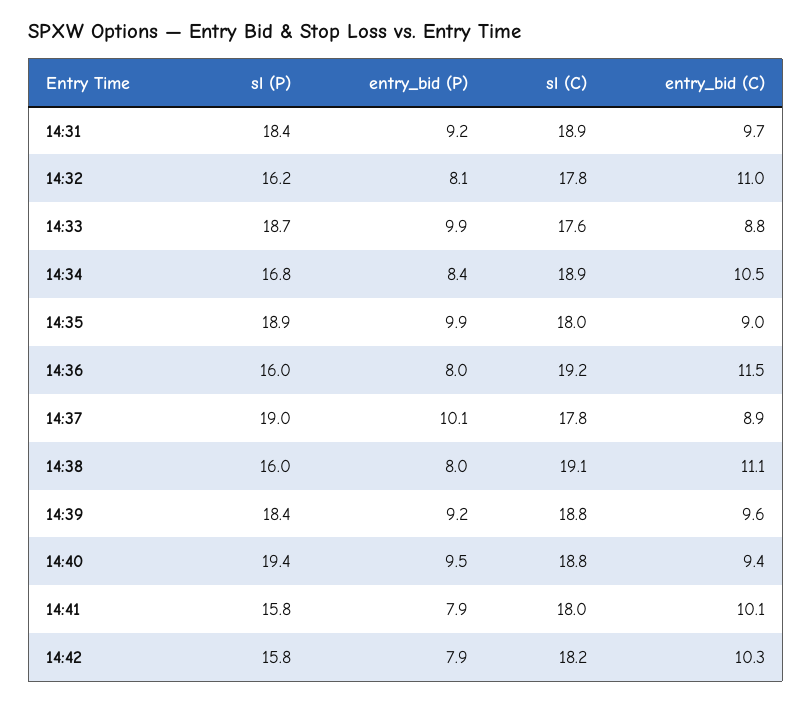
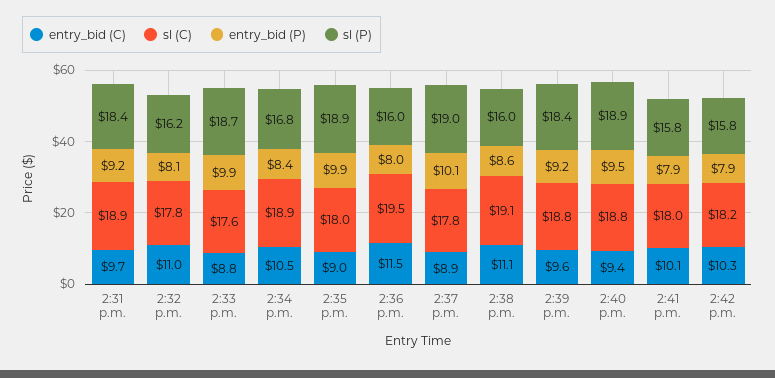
  {
    "sl (P)": {
      "14:31": 18.4,
      "14:32": 16.2,
      "14:33": 18.7,
      "14:34": 16.8,
      "14:35": 18.9,
      "14:36": 16,
      "14:37": 19,
      "14:38": 16,
      "14:39": 18.4,
-     "14:40": 19.4,
+     "14:40": 18.9,
      "14:41": 15.8,
      "14:42": 15.8
    },
    "entry_bid (P)": {
      "14:31": 9.2,
      "14:32": 8.1,
      "14:33": 9.9,
      "14:34": 8.4,
      "14:35": 9.9,
      "14:36": 8,
      "14:37": 10.1,
-     "14:38": 8,
+     "14:38": 8.6,
      "14:39": 9.2,
      "14:40": 9.5,
      "14:41": 7.9,
      "14:42": 7.9
    },
    "sl (C)": {
      "14:31": 18.9,
      "14:32": 17.8,
      "14:33": 17.6,
      "14:34": 18.9,
      "14:35": 18,
-     "14:36": 19.2,
+     "14:36": 19.5,
      "14:37": 17.8,
      "14:38": 19.1,
      "14:39": 18.8,
      "14:40": 18.8,
      "14:41": 18,
      "14:42": 18.2
    },
    "entry_bid (C)": {
      "14:31": 9.7,
      "14:32": 11,
      "14:33": 8.8,
      "14:34": 10.5,
      "14:35": 9,
      "14:36": 11.5,
      "14:37": 8.9,
      "14:38": 11.1,
      "14:39": 9.6,
      "14:40": 9.4,
      "14:41": 10.1,
      "14:42": 10.3
    }
  }

